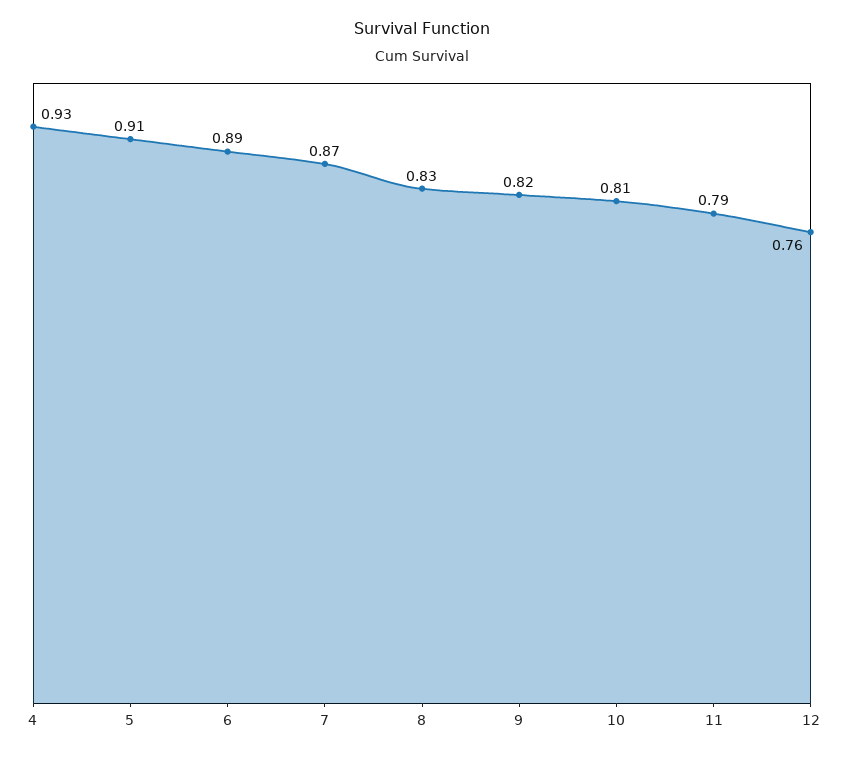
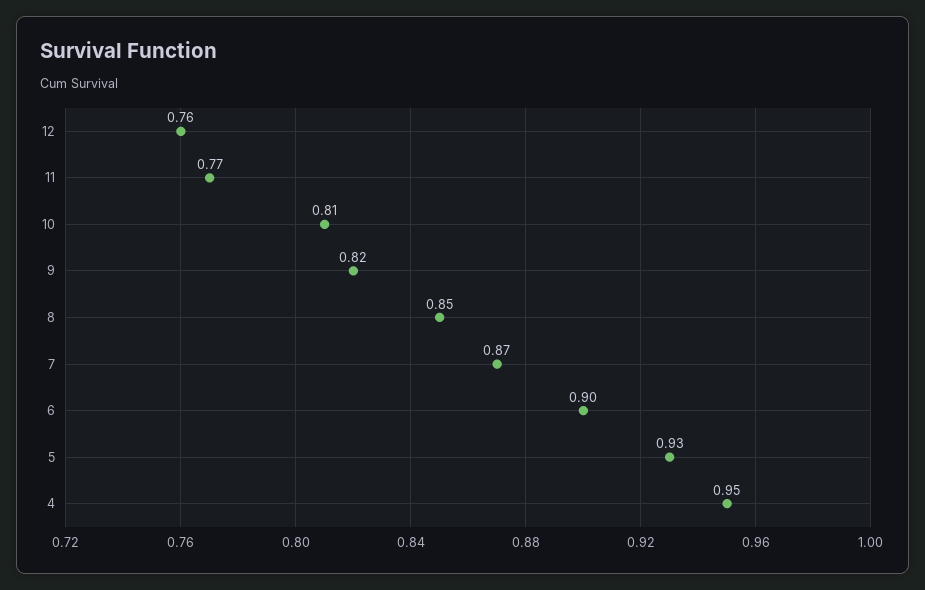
  {
-   "4": 0.93,
+   "4": 0.95,
-   "5": 0.91,
+   "5": 0.93,
-   "6": 0.89,
+   "6": 0.9,
    "7": 0.87,
-   "8": 0.83,
+   "8": 0.85,
    "9": 0.82,
    "10": 0.81,
-   "11": 0.79,
+   "11": 0.77,
    "12": 0.76
  }

